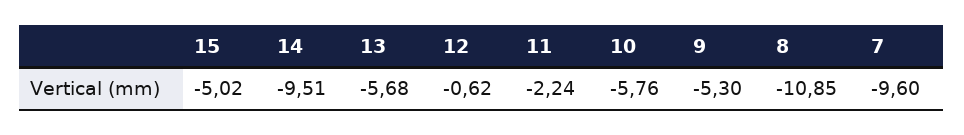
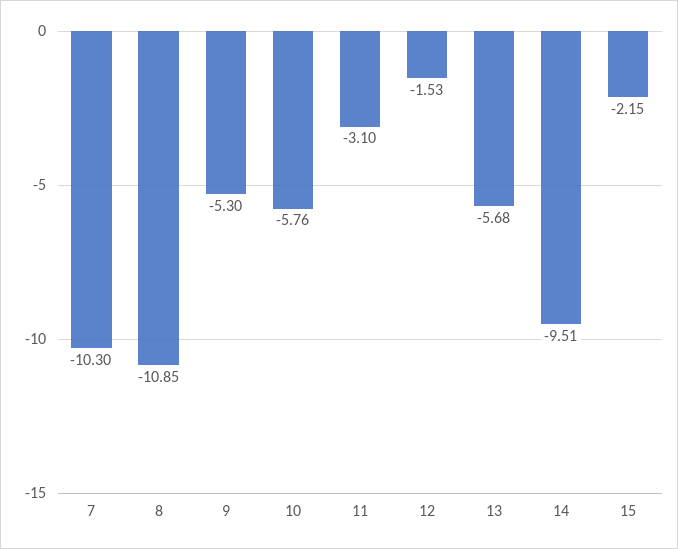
  {
-   "15": -5.02,
+   "15": -2.15,
    "14": -9.51,
    "13": -5.68,
-   "12": -0.62,
+   "12": -1.53,
-   "11": -2.24,
+   "11": -3.1,
    "10": -5.76,
    "9": -5.3,
    "8": -10.85,
-   "7": -9.6
+   "7": -10.3
  }

